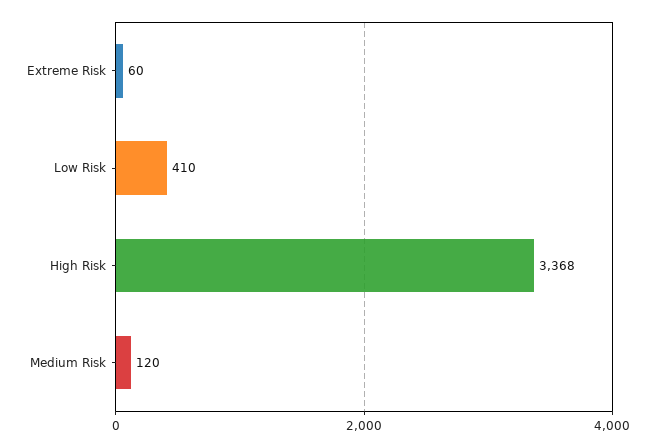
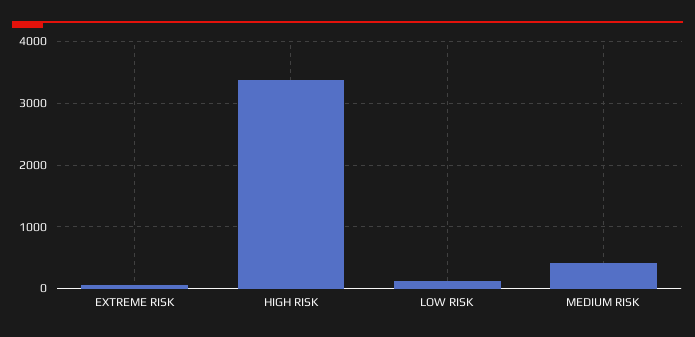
  {
    "Extreme Risk": 60,
-   "Low Risk": 410,
+   "Low Risk": 100,
    "High Risk": 3368,
-   "Medium Risk": 120
+   "Medium Risk": 400
  }

